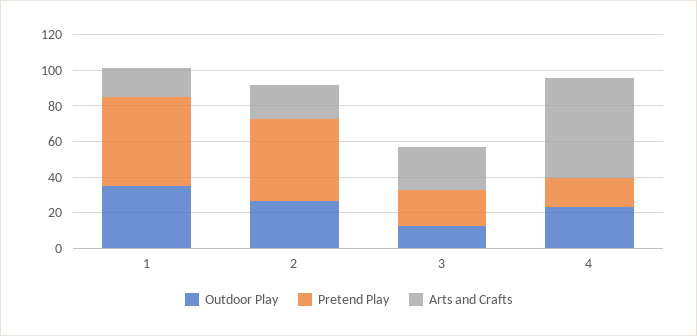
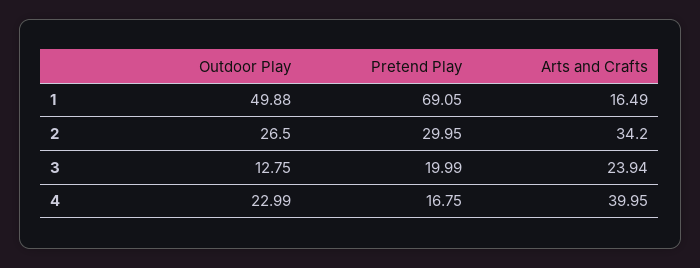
  {
    "Outdoor Play": {
-     "1": 35,
+     "1": 49.88,
      "2": 26.5,
      "3": 12.75,
      "4": 22.99
    },
    "Pretend Play": {
-     "1": 50,
+     "1": 69.05,
-     "2": 45,
+     "2": 29.95,
      "3": 19.99,
      "4": 16.75
    },
    "Arts and Crafts": {
      "1": 16.49,
-     "2": 20,
+     "2": 34.2,
      "3": 23.94,
-     "4": 55
+     "4": 39.95
    }
  }

